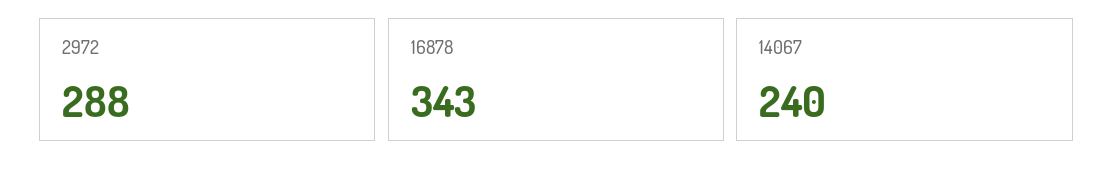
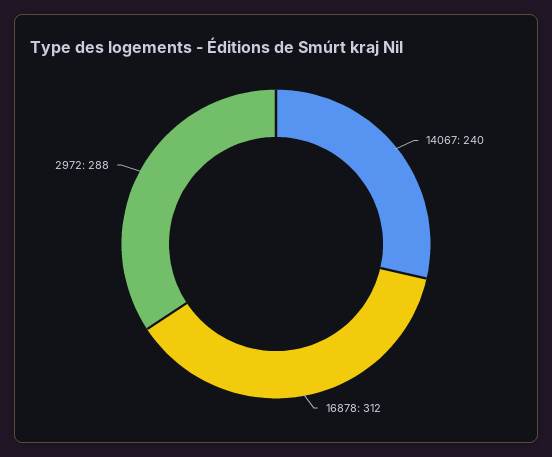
  {
    "2972": 288,
-   "16878": 343,
+   "16878": 312,
    "14067": 240
  }

